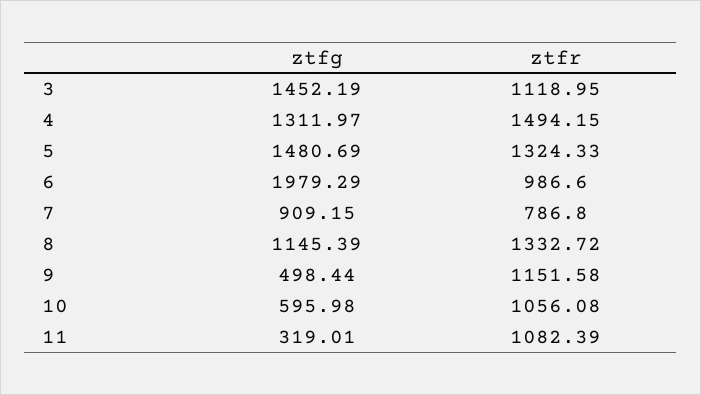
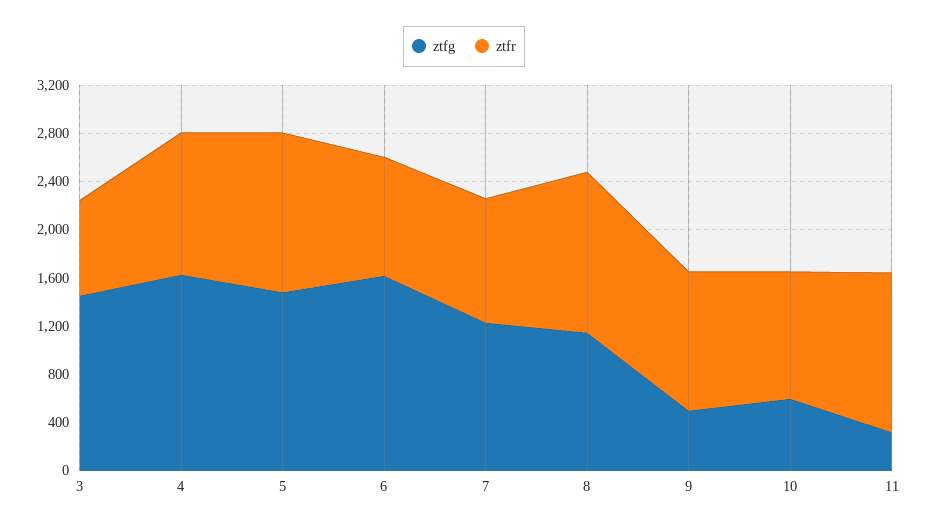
  {
    "ztfg": {
      "3": 1452.19,
-     "4": 1311.97,
+     "4": 1600,
      "5": 1480.69,
-     "6": 1979.29,
+     "6": 1600,
-     "7": 909.15,
+     "7": 1200,
      "8": 1145.39,
      "9": 498.44,
      "10": 595.98,
      "11": 319.01
    },
    "ztfr": {
-     "3": 1118.95,
+     "3": 800,
-     "4": 1494.15,
+     "4": 1200,
      "5": 1324.33,
      "6": 986.6,
-     "7": 786.8,
+     "7": 1000,
      "8": 1332.72,
      "9": 1151.58,
      "10": 1056.08,
-     "11": 1082.39
+     "11": 1300
    }
  }

